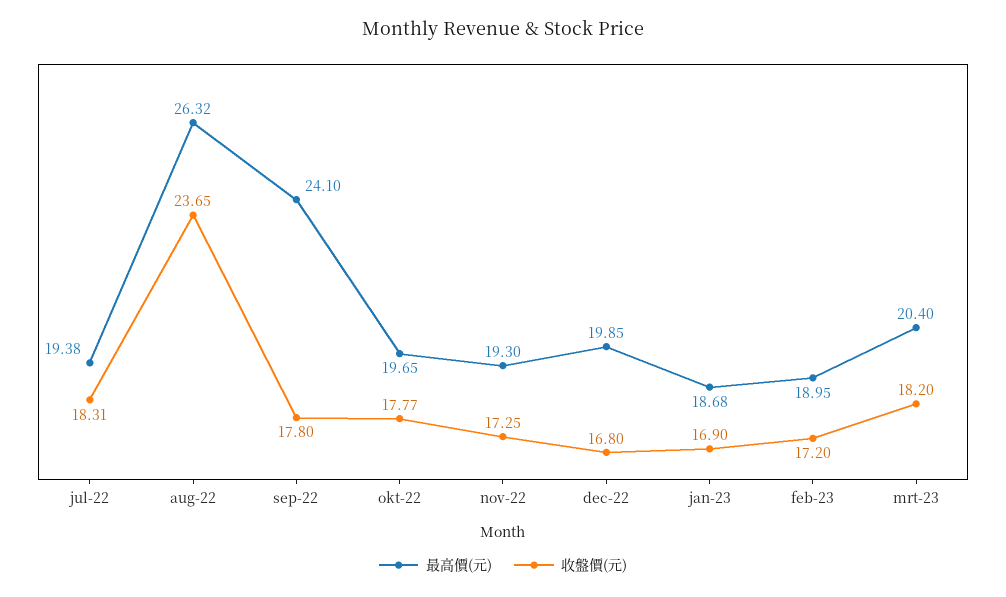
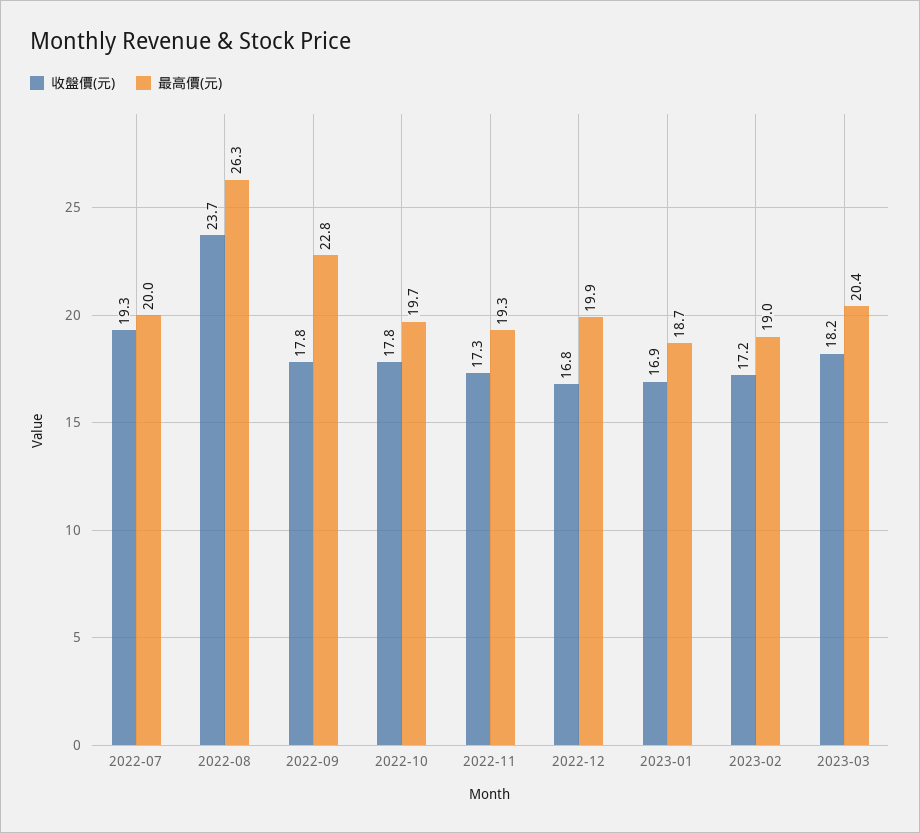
  {
    "最高價(元)": {
-     "jul-22": 19.38,
+     "jul-22": 20,
      "aug-22": 26.32,
-     "sep-22": 24.1,
+     "sep-22": 22.8,
      "okt-22": 19.65,
      "nov-22": 19.3,
      "dec-22": 19.85,
      "jan-23": 18.68,
      "feb-23": 18.95,
      "mrt-23": 20.4
    },
    "收盤價(元)": {
-     "jul-22": 18.31,
+     "jul-22": 19.3,
      "aug-22": 23.65,
      "sep-22": 17.8,
      "okt-22": 17.77,
      "nov-22": 17.25,
      "dec-22": 16.8,
      "jan-23": 16.9,
      "feb-23": 17.2,
      "mrt-23": 18.2
    }
  }

